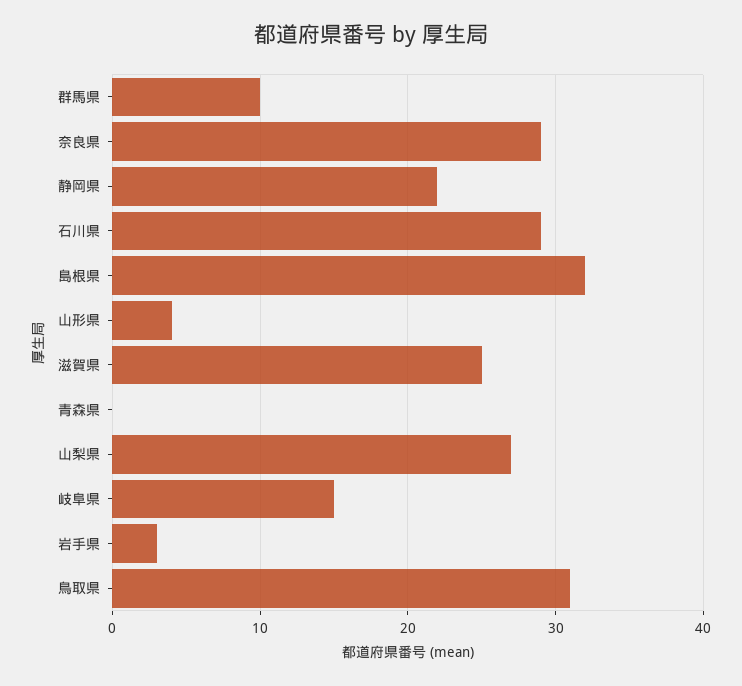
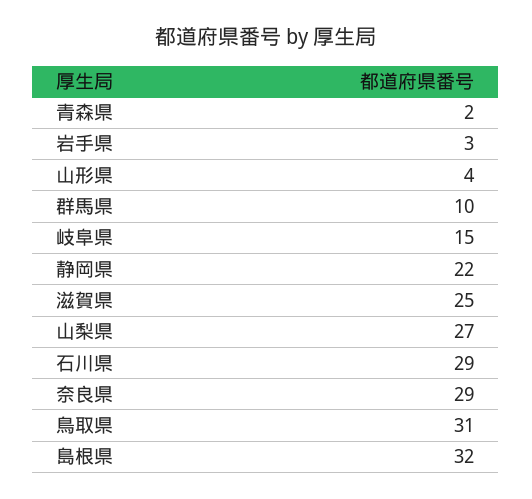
  {
    "群馬県": 10,
    "奈良県": 29,
    "静岡県": 22,
    "石川県": 29,
    "島根県": 32,
    "山形県": 4,
    "滋賀県": 25,
-   "青森県": 0,
+   "青森県": 2,
    "山梨県": 27,
    "岐阜県": 15,
    "岩手県": 3,
    "鳥取県": 31
  }

